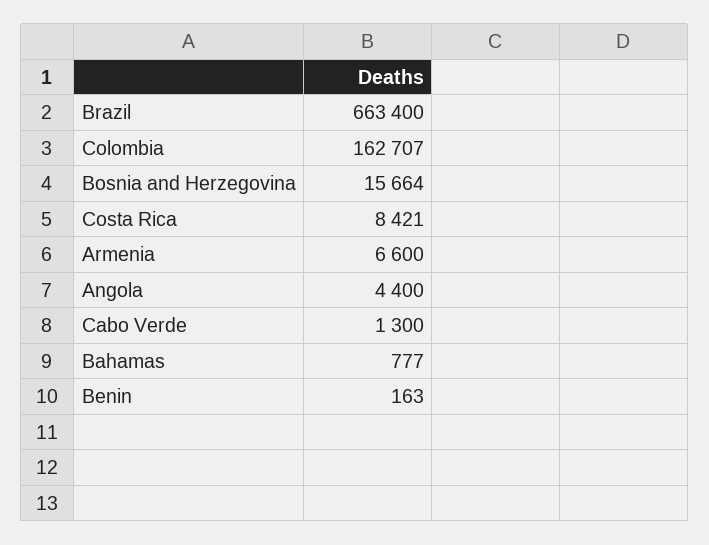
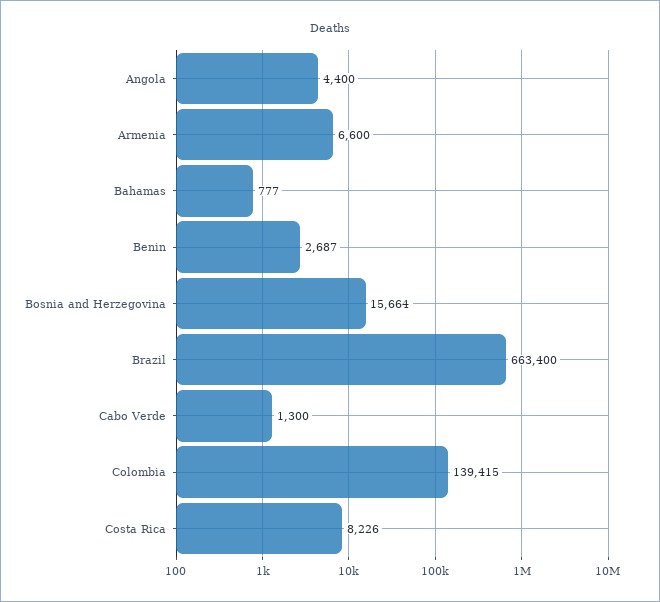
  {
    "Brazil": 663400,
-   "Colombia": 162707,
+   "Colombia": 139415,
    "Bosnia and Herzegovina": 15664,
-   "Costa Rica": 8421,
+   "Costa Rica": 8226,
    "Armenia": 6600,
    "Angola": 4400,
    "Cabo Verde": 1300,
    "Bahamas": 777,
-   "Benin": 163
+   "Benin": 2687
  }

